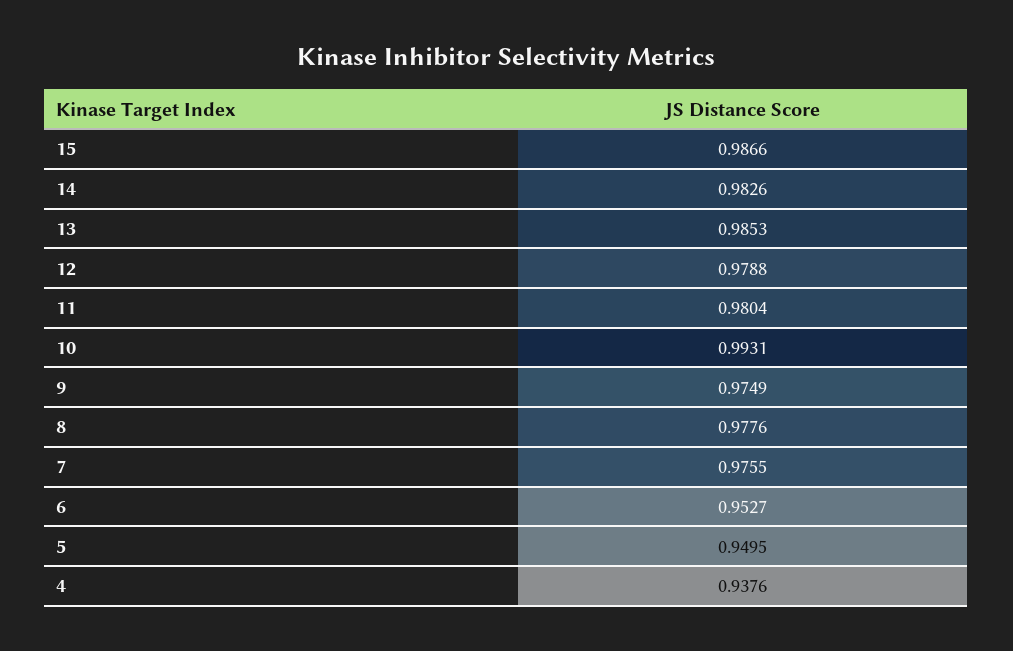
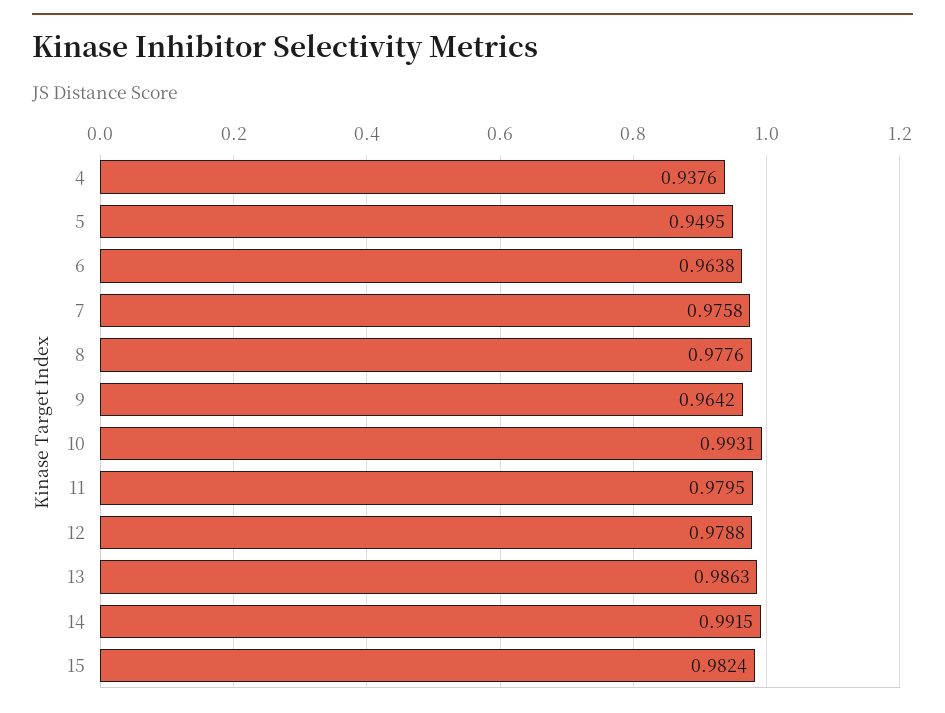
  {
-   "15": 0.9866,
+   "15": 0.9824,
-   "14": 0.9826,
+   "14": 0.9915,
-   "13": 0.9853,
+   "13": 0.9863,
    "12": 0.9788,
-   "11": 0.9804,
+   "11": 0.9795,
    "10": 0.9931,
-   "9": 0.9749,
+   "9": 0.9642,
    "8": 0.9776,
-   "7": 0.9755,
+   "7": 0.9758,
-   "6": 0.9527,
+   "6": 0.9638,
    "5": 0.9495,
    "4": 0.9376
  }

